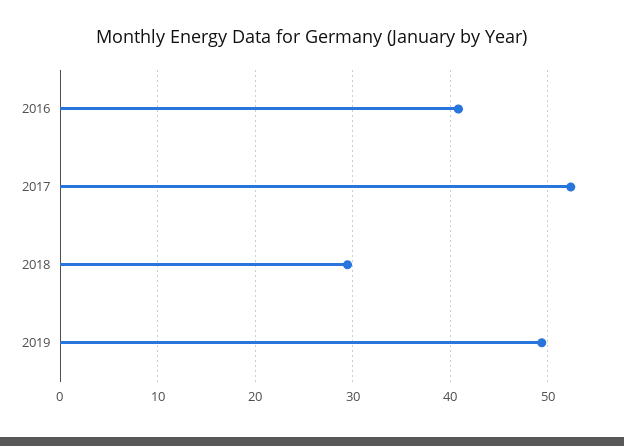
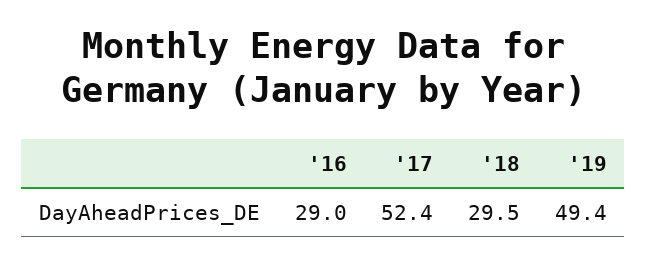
  {
-   "2016": 41,
+   "2016": 29,
    "2017": 52.4,
    "2018": 29.5,
    "2019": 49.4
  }

